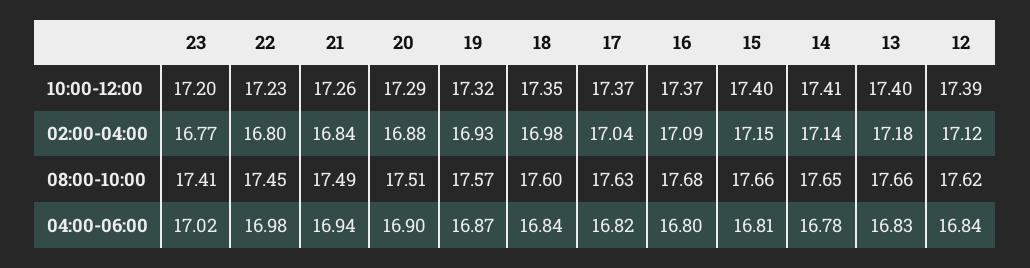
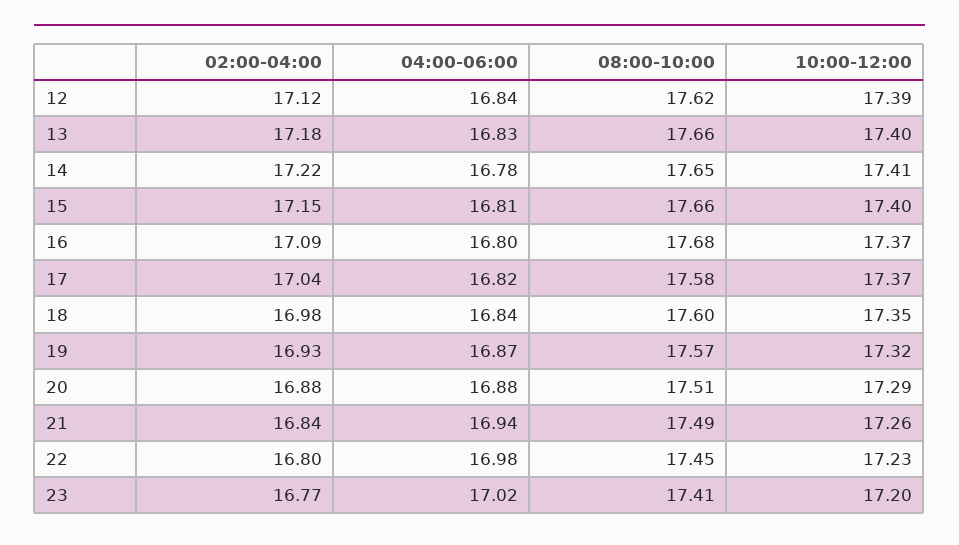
  {
    "23": {
      "10:00-12:00": 17.2,
      "02:00-04:00": 16.77,
      "08:00-10:00": 17.41,
      "04:00-06:00": 17.02
    },
    "22": {
      "10:00-12:00": 17.23,
      "02:00-04:00": 16.8,
      "08:00-10:00": 17.45,
      "04:00-06:00": 16.98
    },
    "21": {
      "10:00-12:00": 17.26,
      "02:00-04:00": 16.84,
      "08:00-10:00": 17.49,
      "04:00-06:00": 16.94
    },
    "20": {
      "10:00-12:00": 17.29,
      "02:00-04:00": 16.88,
      "08:00-10:00": 17.51,
-     "04:00-06:00": 16.9
+     "04:00-06:00": 16.88
    },
    "19": {
      "10:00-12:00": 17.32,
      "02:00-04:00": 16.93,
      "08:00-10:00": 17.57,
      "04:00-06:00": 16.87
    },
    "18": {
      "10:00-12:00": 17.35,
      "02:00-04:00": 16.98,
      "08:00-10:00": 17.6,
      "04:00-06:00": 16.84
    },
    "17": {
      "10:00-12:00": 17.37,
      "02:00-04:00": 17.04,
-     "08:00-10:00": 17.63,
+     "08:00-10:00": 17.58,
      "04:00-06:00": 16.82
    },
    "16": {
      "10:00-12:00": 17.37,
      "02:00-04:00": 17.09,
      "08:00-10:00": 17.68,
      "04:00-06:00": 16.8
    },
    "15": {
      "10:00-12:00": 17.4,
      "02:00-04:00": 17.15,
      "08:00-10:00": 17.66,
      "04:00-06:00": 16.81
    },
    "14": {
      "10:00-12:00": 17.41,
-     "02:00-04:00": 17.14,
+     "02:00-04:00": 17.22,
      "08:00-10:00": 17.65,
      "04:00-06:00": 16.78
    },
    "13": {
      "10:00-12:00": 17.4,
      "02:00-04:00": 17.18,
      "08:00-10:00": 17.66,
      "04:00-06:00": 16.83
    },
    "12": {
      "10:00-12:00": 17.39,
      "02:00-04:00": 17.12,
      "08:00-10:00": 17.62,
      "04:00-06:00": 16.84
    }
  }

